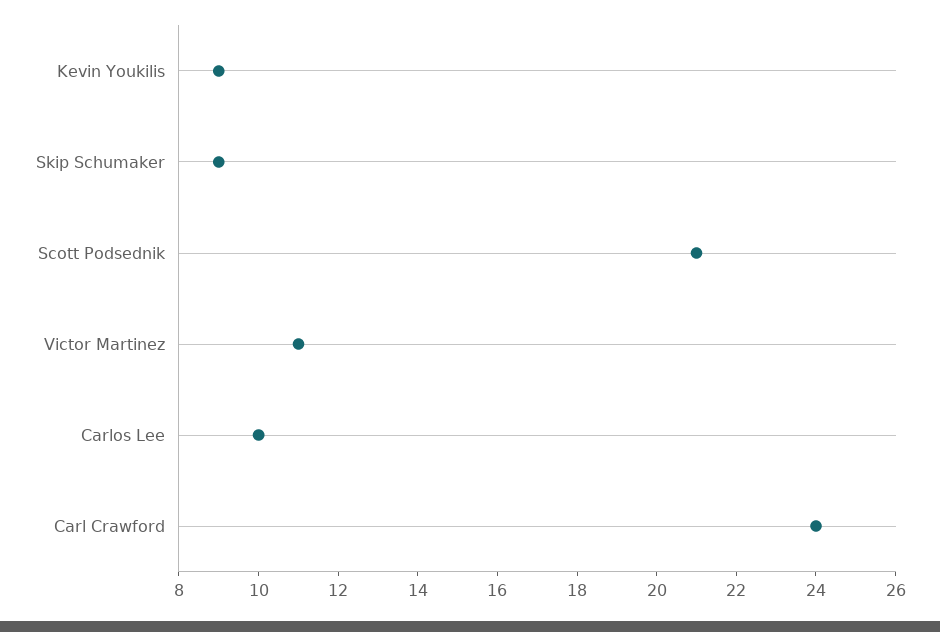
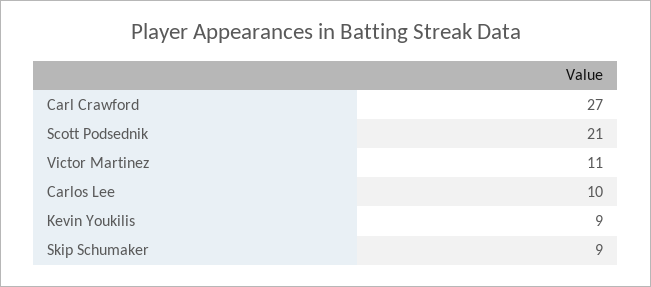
  {
    "Kevin Youkilis": 9,
    "Skip Schumaker": 9,
    "Scott Podsednik": 21,
    "Victor Martinez": 11,
    "Carlos Lee": 10,
-   "Carl Crawford": 24
+   "Carl Crawford": 27
  }

